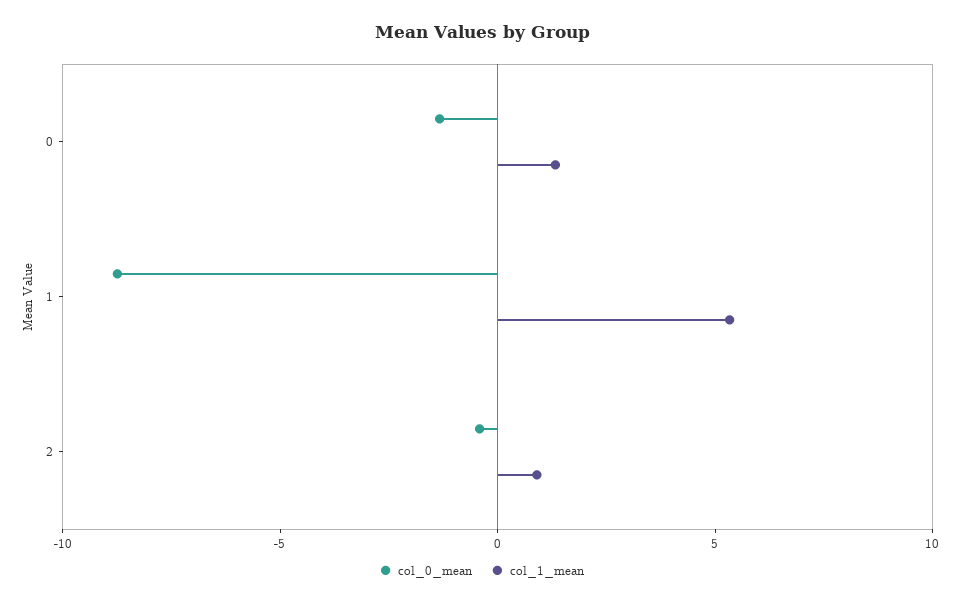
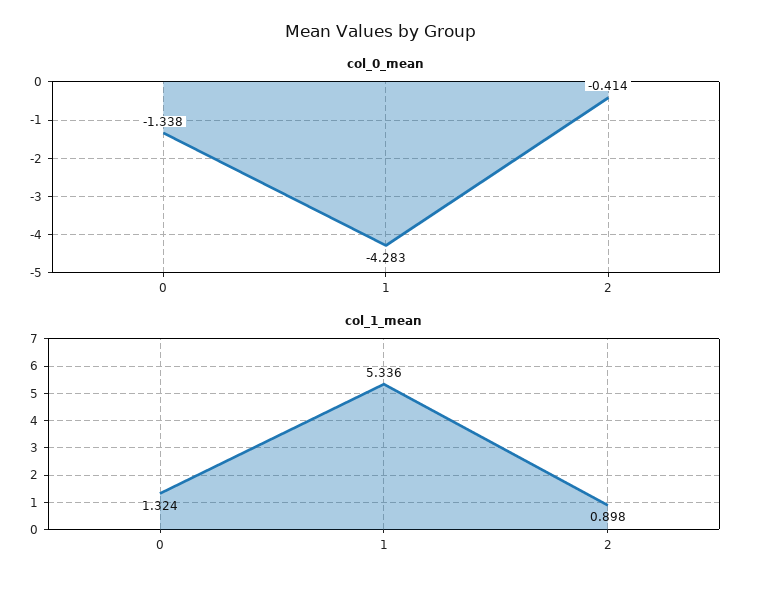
  {
    "col_0_mean": {
      "0": -1.338,
-     "1": -9,
+     "1": -4.283,
      "2": -0.414
    },
    "col_1_mean": {
      "0": 1.324,
      "1": 5.336,
      "2": 0.898
    }
  }

